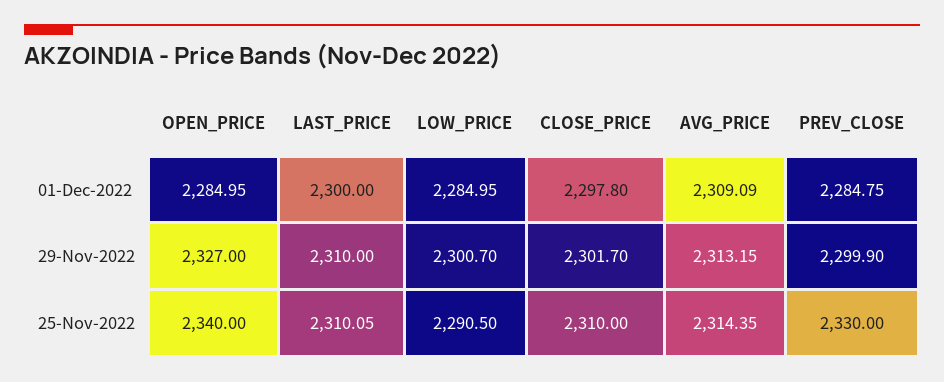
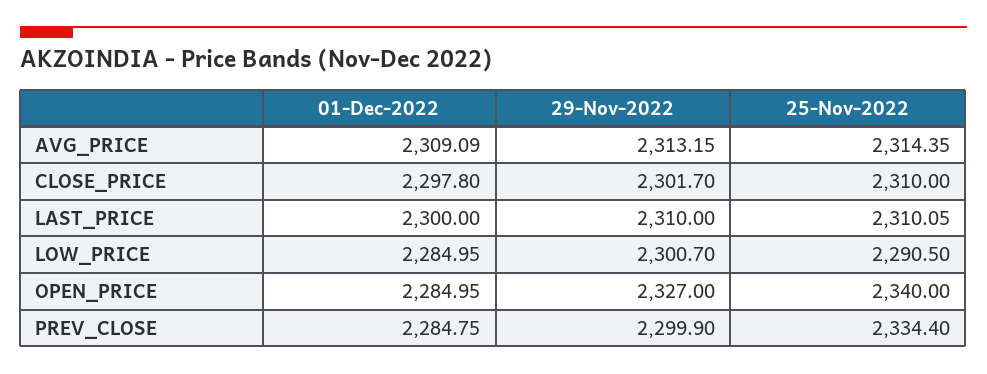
  {
    "OPEN_PRICE": {
      "01-Dec-2022": 2284.95,
      "29-Nov-2022": 2327,
      "25-Nov-2022": 2340
    },
    "LAST_PRICE": {
      "01-Dec-2022": 2300,
      "29-Nov-2022": 2310,
      "25-Nov-2022": 2310.05
    },
    "LOW_PRICE": {
      "01-Dec-2022": 2284.95,
      "29-Nov-2022": 2300.7,
      "25-Nov-2022": 2290.5
    },
    "CLOSE_PRICE": {
      "01-Dec-2022": 2297.8,
      "29-Nov-2022": 2301.7,
      "25-Nov-2022": 2310
    },
    "AVG_PRICE": {
      "01-Dec-2022": 2309.09,
      "29-Nov-2022": 2313.15,
      "25-Nov-2022": 2314.35
    },
    "PREV_CLOSE": {
      "01-Dec-2022": 2284.75,
      "29-Nov-2022": 2299.9,
-     "25-Nov-2022": 2330
+     "25-Nov-2022": 2334.4
    }
  }

